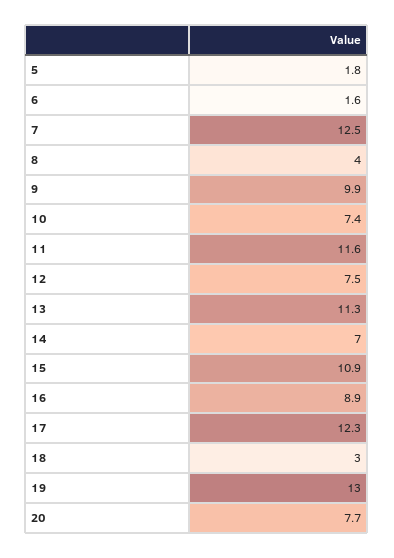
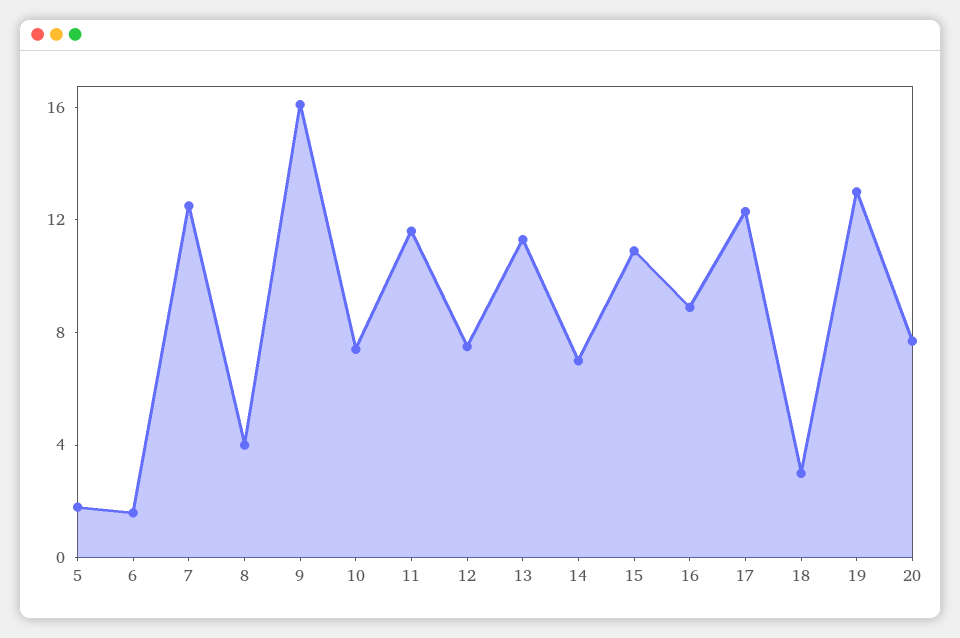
  {
    "5": 1.8,
    "6": 1.6,
    "7": 12.5,
    "8": 4,
-   "9": 9.9,
+   "9": 16,
    "10": 7.4,
    "11": 11.6,
    "12": 7.5,
    "13": 11.3,
    "14": 7,
    "15": 10.9,
    "16": 8.9,
    "17": 12.3,
    "18": 3,
    "19": 13,
    "20": 7.7
  }

